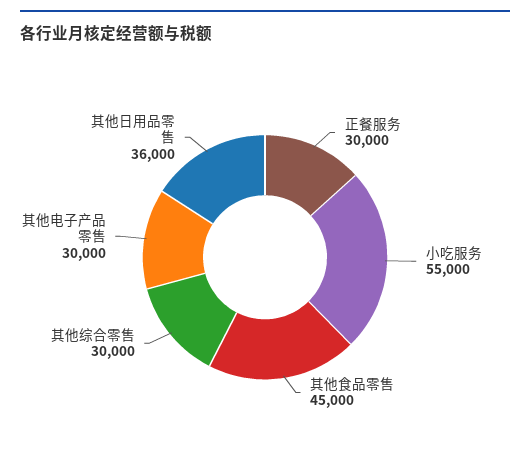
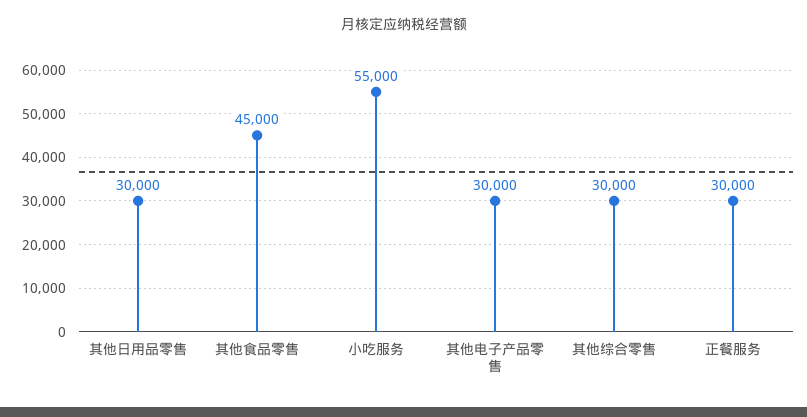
  {
    "正餐服务": 30000,
    "小吃服务": 55000,
    "其他食品零售": 45000,
    "其他综合零售": 30000,
    "其他电子产品零售": 30000,
-   "其他日用品零售": 36000
+   "其他日用品零售": 30000
  }

